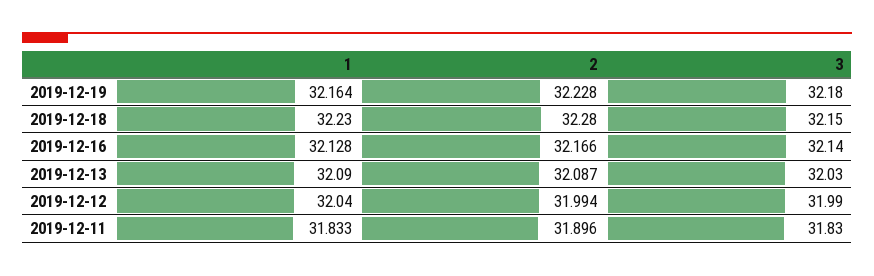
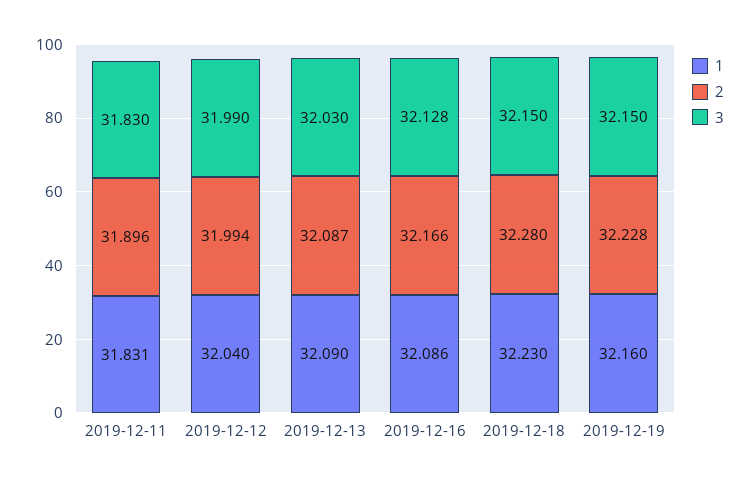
  {
    "1": {
-     "2019-12-19": 32.164,
+     "2019-12-19": 32.16,
      "2019-12-18": 32.23,
-     "2019-12-16": 32.128,
+     "2019-12-16": 32.086,
      "2019-12-13": 32.09,
      "2019-12-12": 32.04,
-     "2019-12-11": 31.833
+     "2019-12-11": 31.831
    },
    "2": {
      "2019-12-19": 32.228,
      "2019-12-18": 32.28,
      "2019-12-16": 32.166,
      "2019-12-13": 32.087,
      "2019-12-12": 31.994,
      "2019-12-11": 31.896
    },
    "3": {
-     "2019-12-19": 32.18,
+     "2019-12-19": 32.15,
      "2019-12-18": 32.15,
-     "2019-12-16": 32.14,
+     "2019-12-16": 32.128,
      "2019-12-13": 32.03,
      "2019-12-12": 31.99,
      "2019-12-11": 31.83
    }
  }

